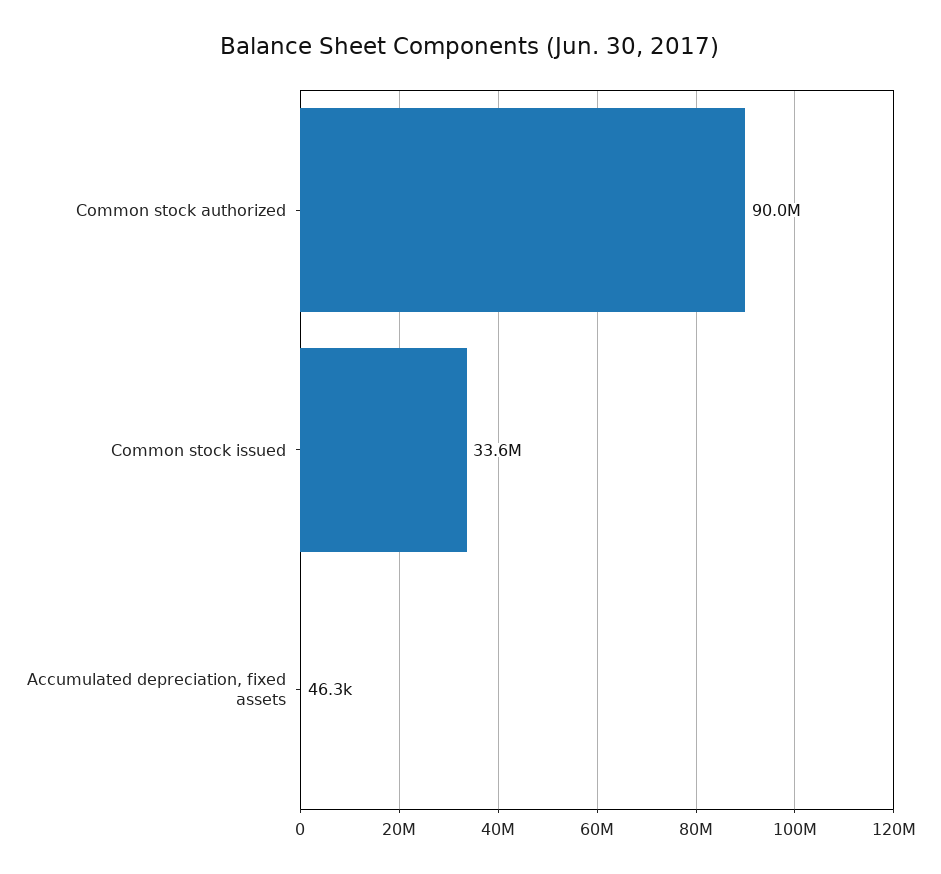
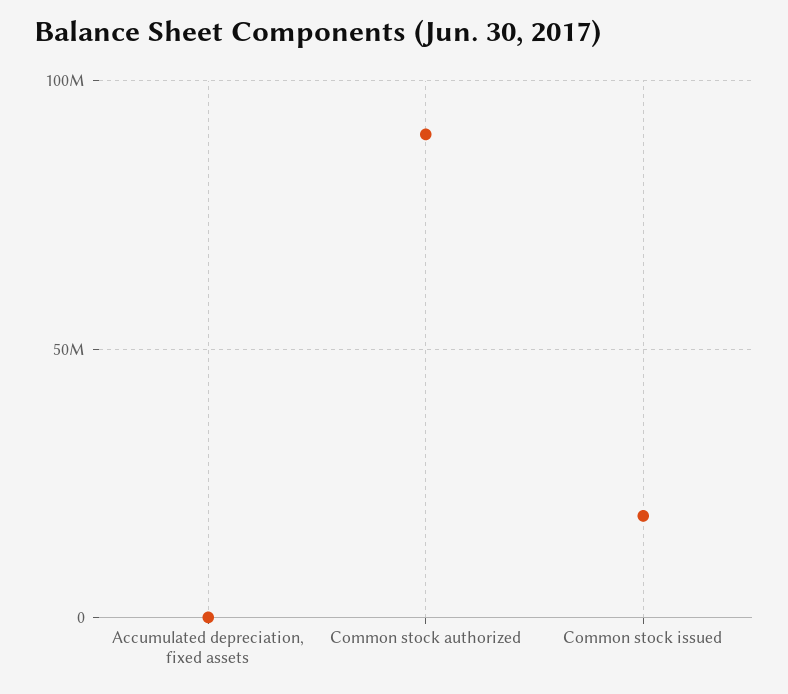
  {
    "Common stock authorized": 90000000,
-   "Common stock issued": 33600000,
+   "Common stock issued": 20000000,
    "Accumulated depreciation, fixed assets": 46300
  }

